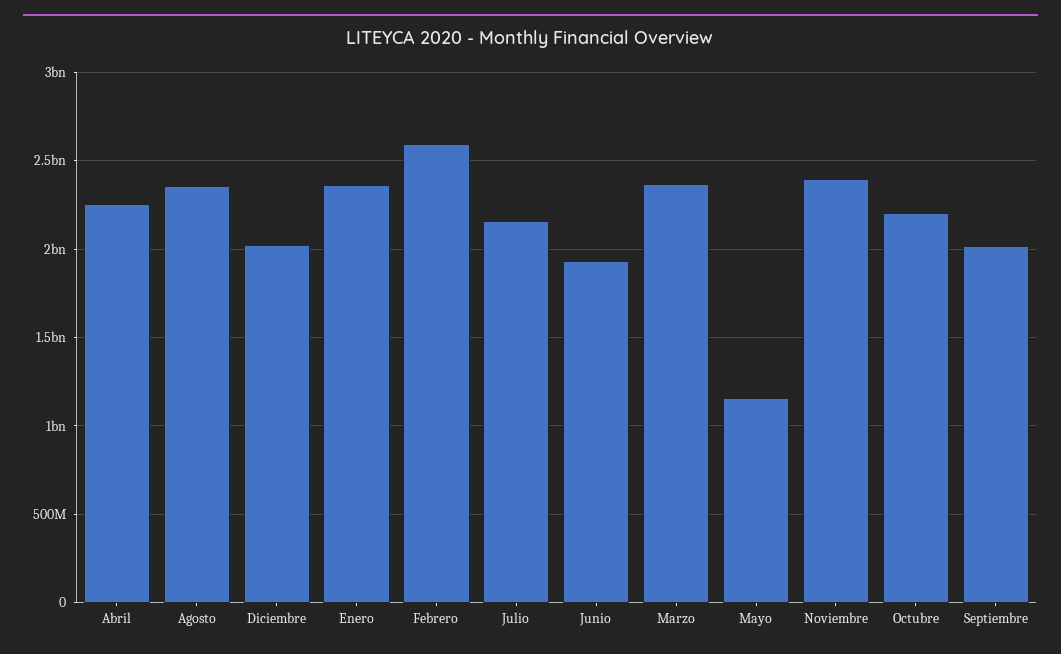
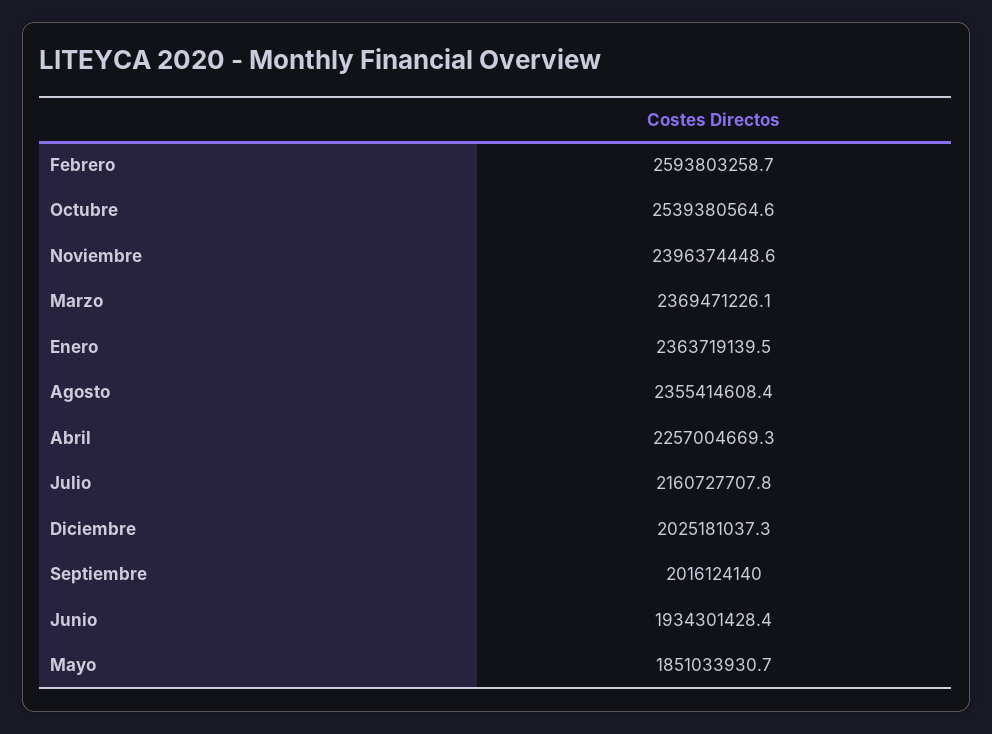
  {
    "Abril": 2257004669.3,
    "Agosto": 2355414608.4,
    "Diciembre": 2025181037.3,
    "Enero": 2363719139.5,
    "Febrero": 2593803258.7,
    "Julio": 2160727707.8,
    "Junio": 1934301428.4,
    "Marzo": 2369471226.1,
-   "Mayo": 1150000000,
+   "Mayo": 1851033930.7,
    "Noviembre": 2396374448.6,
-   "Octubre": 2200000000,
+   "Octubre": 2539380564.6,
    "Septiembre": 2016124140
  }

